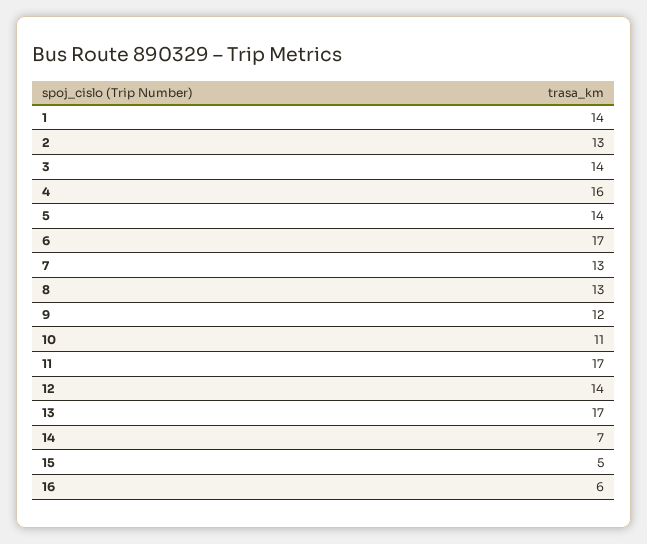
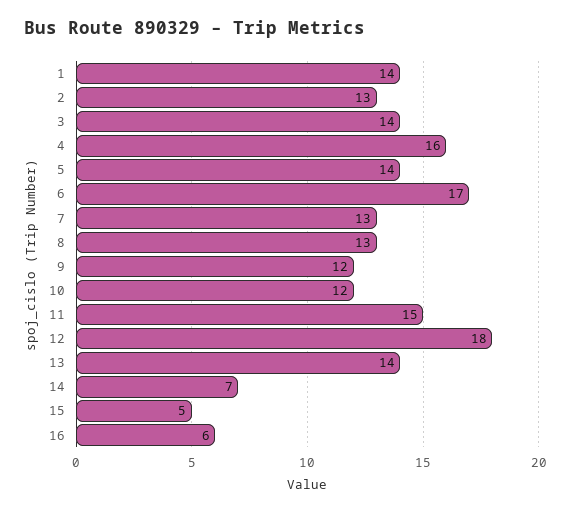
  {
    "1": 14,
    "2": 13,
    "3": 14,
    "4": 16,
    "5": 14,
    "6": 17,
    "7": 13,
    "8": 13,
    "9": 12,
-   "10": 11,
+   "10": 12,
-   "11": 17,
+   "11": 15,
-   "12": 14,
+   "12": 18,
-   "13": 17,
+   "13": 14,
    "14": 7,
    "15": 5,
    "16": 6
  }

